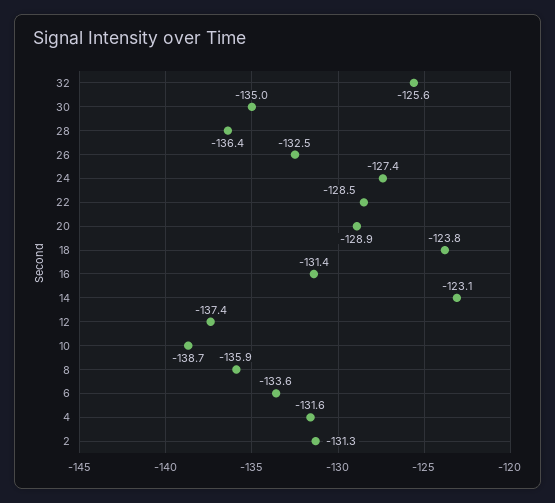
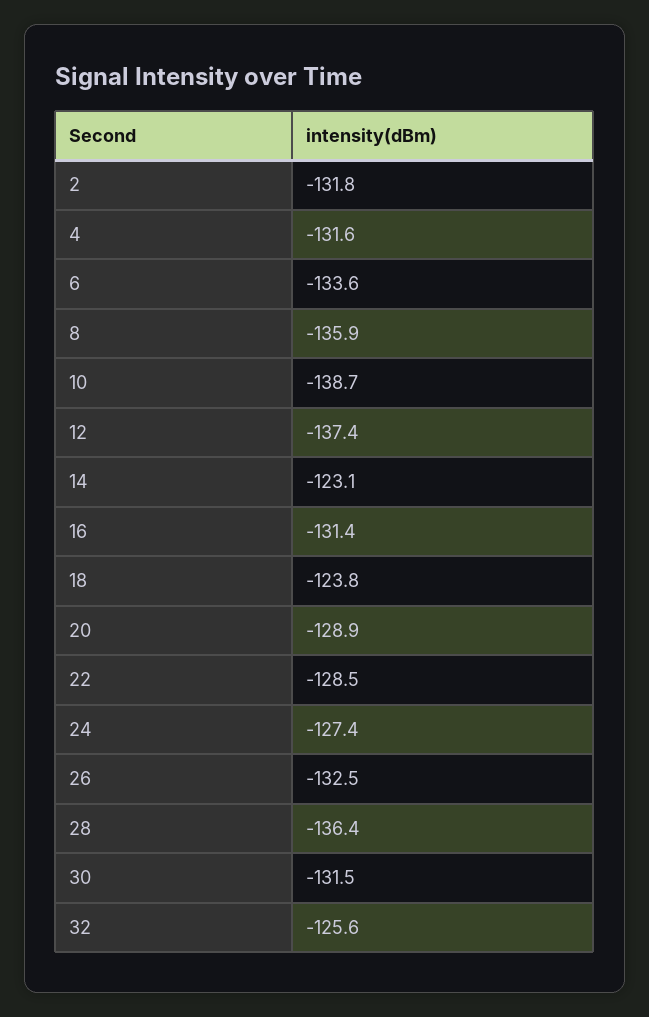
  {
    "32": -125.6,
-   "30": -135,
+   "30": -131.5,
    "28": -136.4,
    "26": -132.5,
    "24": -127.4,
    "22": -128.5,
    "20": -128.9,
    "18": -123.8,
    "16": -131.4,
    "14": -123.1,
    "12": -137.4,
    "10": -138.7,
    "8": -135.9,
    "6": -133.6,
    "4": -131.6,
-   "2": -131.3
+   "2": -131.8
  }

